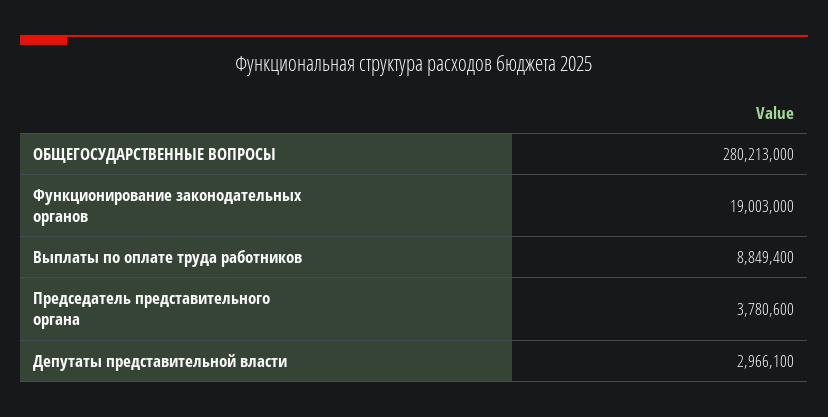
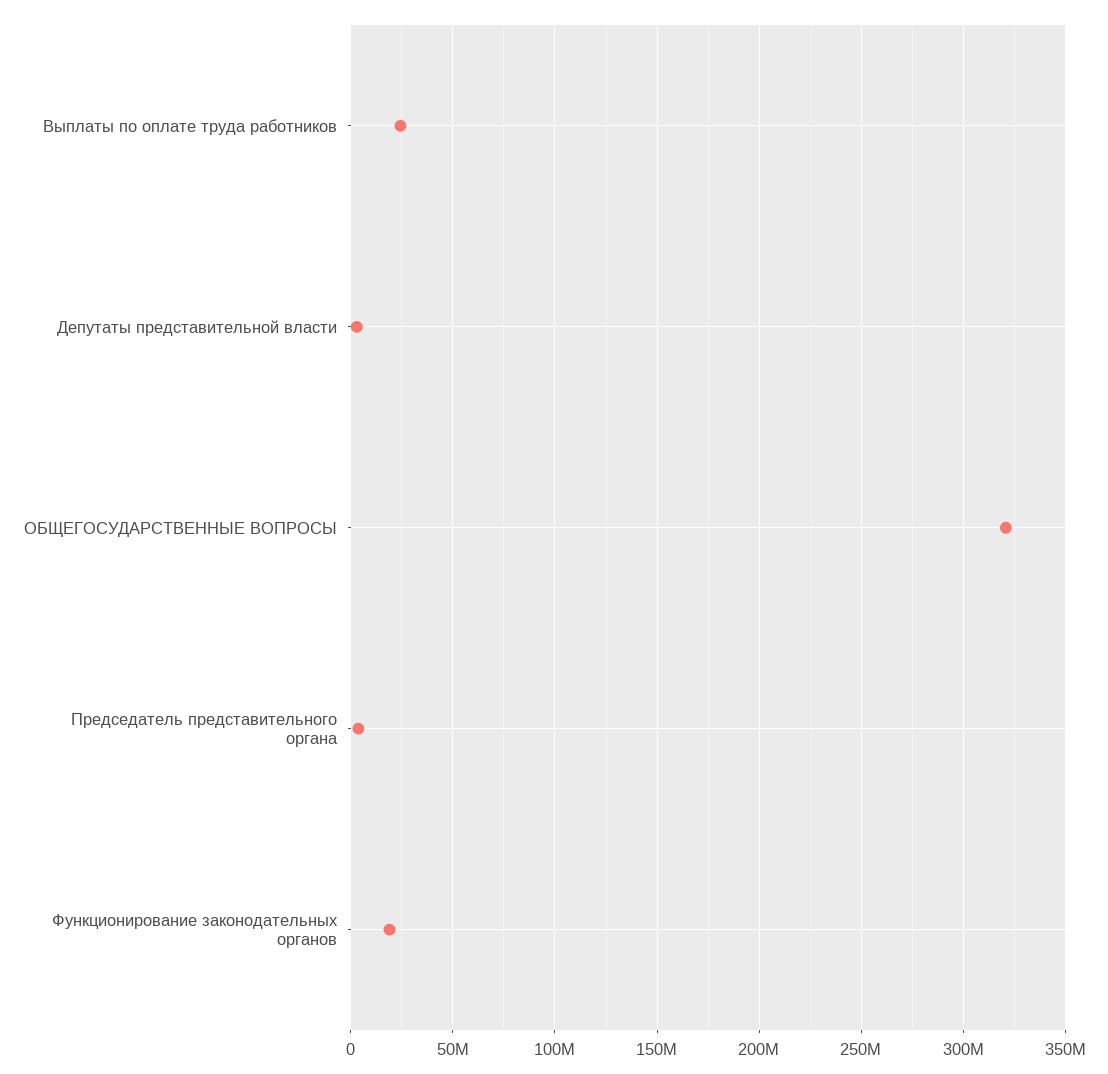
  {
-   "ОБЩЕГОСУДАРСТВЕННЫЕ ВОПРОСЫ": 280213000,
+   "ОБЩЕГОСУДАРСТВЕННЫЕ ВОПРОСЫ": 320000000,
    "Функционирование законодательных органов": 19003000,
-   "Выплаты по оплате труда работников": 8849400,
+   "Выплаты по оплате труда работников": 25000000,
    "Председатель представительного органа": 3780600,
    "Депутаты представительной власти": 2966100
  }

